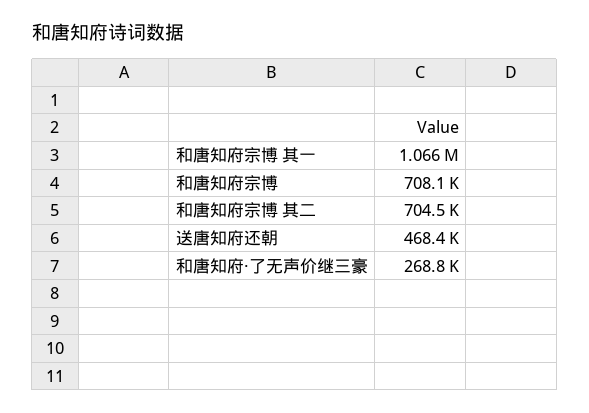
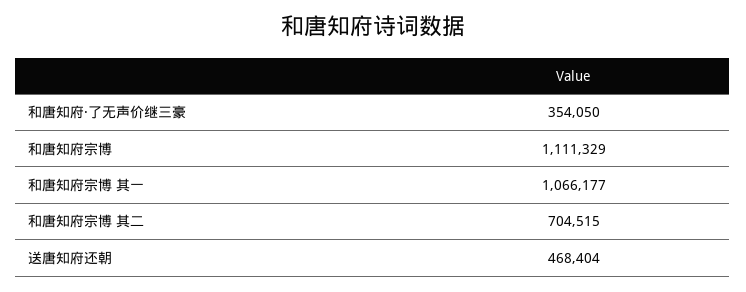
  {
    "和唐知府宗博 其一": 1066177,
-   "和唐知府宗博": 708100,
+   "和唐知府宗博": 1111329,
    "和唐知府宗博 其二": 704515,
    "送唐知府还朝": 468404,
-   "和唐知府·了无声价继三豪": 268800
+   "和唐知府·了无声价继三豪": 354050
  }

